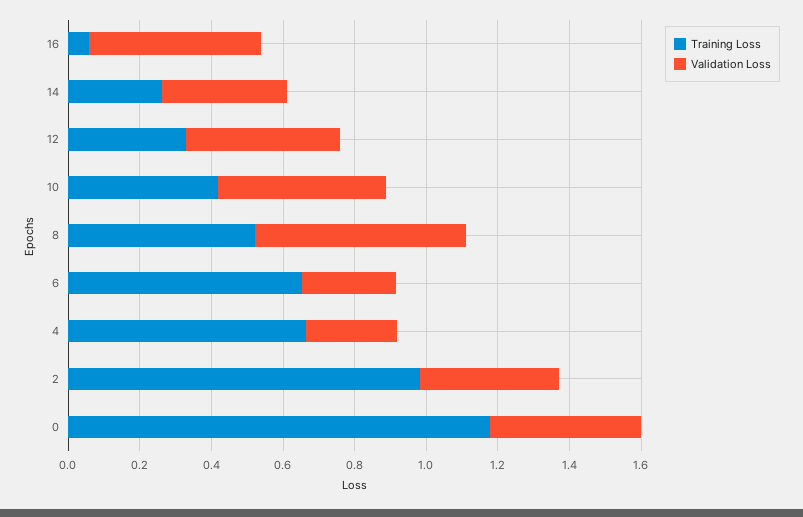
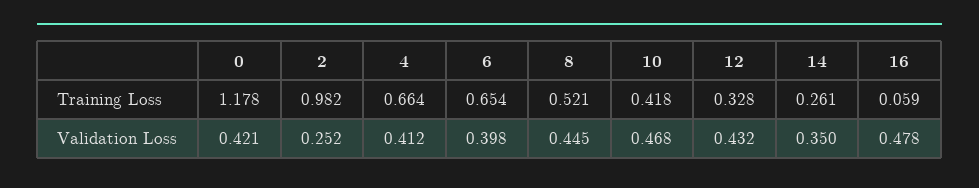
  {
    "Training Loss": {
      "16": 0.059,
      "14": 0.261,
      "12": 0.328,
      "10": 0.418,
      "8": 0.521,
      "6": 0.654,
      "4": 0.664,
      "2": 0.982,
      "0": 1.178
    },
    "Validation Loss": {
      "16": 0.478,
      "14": 0.35,
      "12": 0.432,
      "10": 0.468,
-     "8": 0.6,
+     "8": 0.445,
-     "6": 0.25,
+     "6": 0.398,
-     "4": 0.25,
+     "4": 0.412,
-     "2": 0.4,
+     "2": 0.252,
      "0": 0.421
    }
  }

